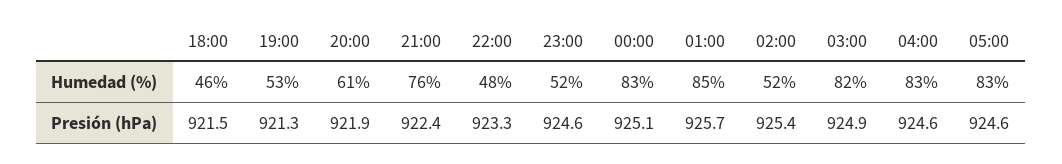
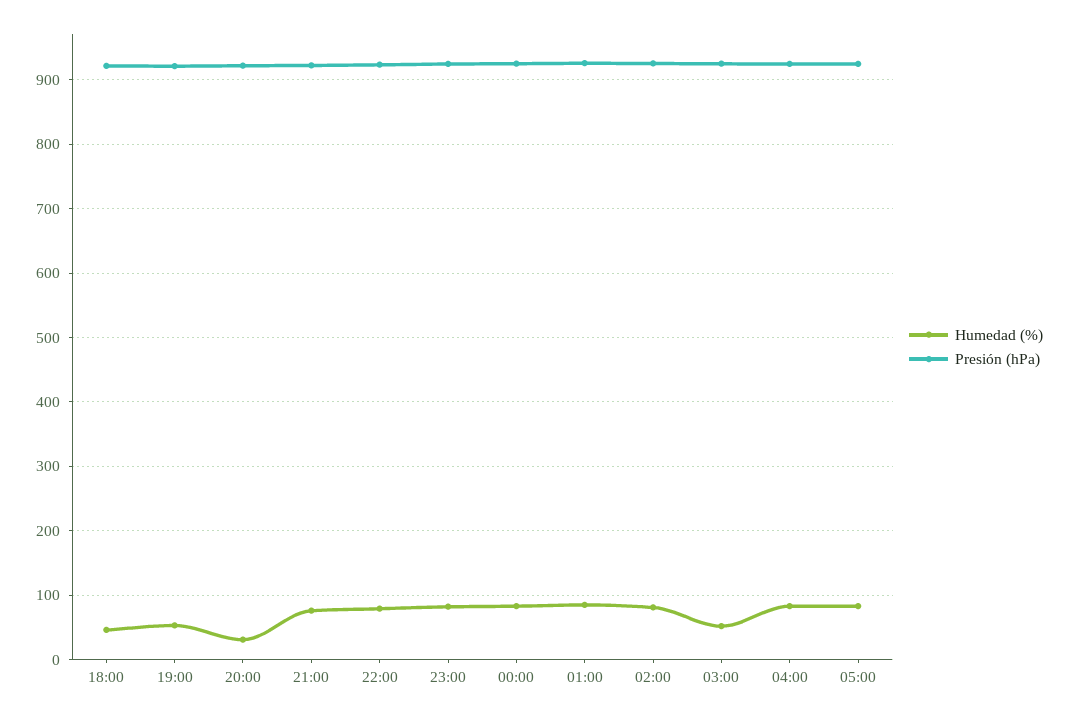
  {
    "Humedad (%)": {
      "18:00": 46,
      "19:00": 53,
-     "20:00": 61,
+     "20:00": 30,
      "21:00": 76,
-     "22:00": 48,
+     "22:00": 80,
-     "23:00": 52,
+     "23:00": 80,
      "00:00": 83,
      "01:00": 85,
-     "02:00": 52,
+     "02:00": 80,
-     "03:00": 82,
+     "03:00": 50,
      "04:00": 83,
      "05:00": 83
    },
    "Presión (hPa)": {
      "18:00": 921.5,
      "19:00": 921.3,
      "20:00": 921.9,
      "21:00": 922.4,
      "22:00": 923.3,
      "23:00": 924.6,
      "00:00": 925.1,
      "01:00": 925.7,
      "02:00": 925.4,
      "03:00": 924.9,
      "04:00": 924.6,
      "05:00": 924.6
    }
  }

